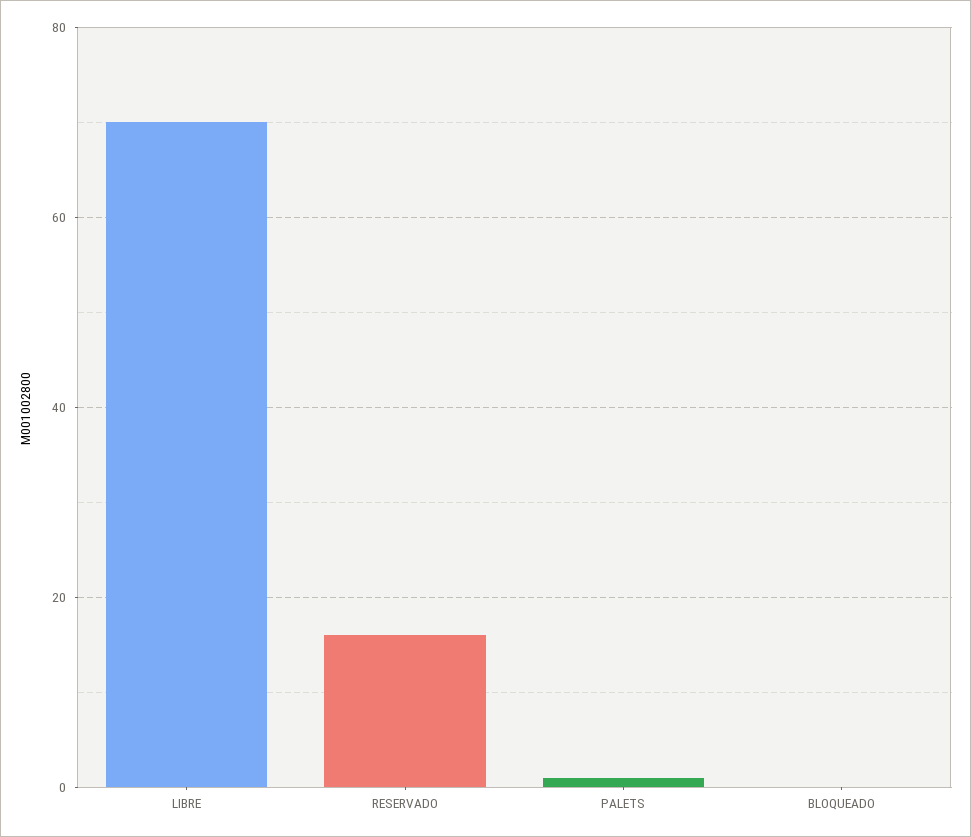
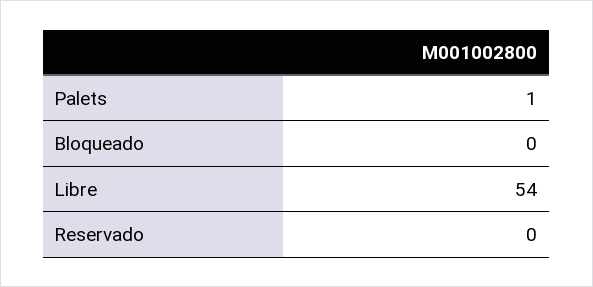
  {
-   "LIBRE": 70,
+   "LIBRE": 54,
-   "RESERVADO": 15,
+   "RESERVADO": 0,
    "PALETS": 1,
    "BLOQUEADO": 0
  }

